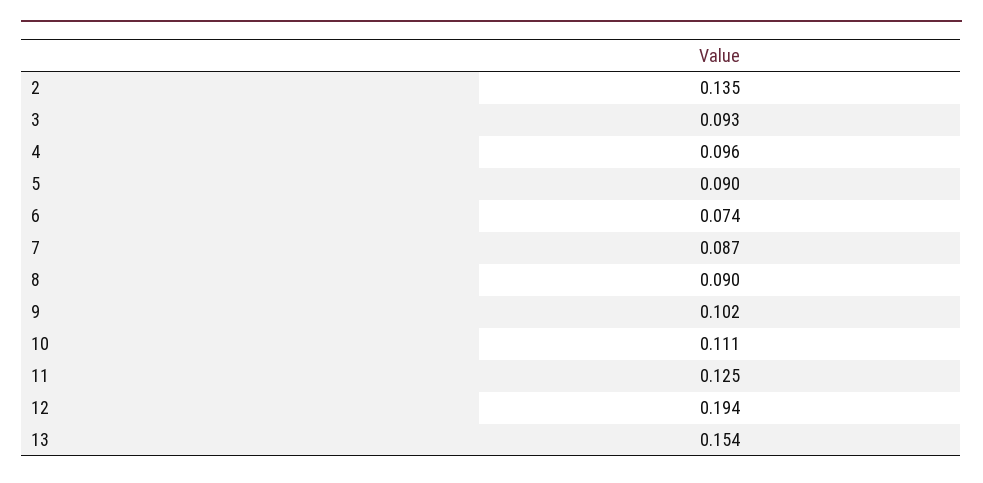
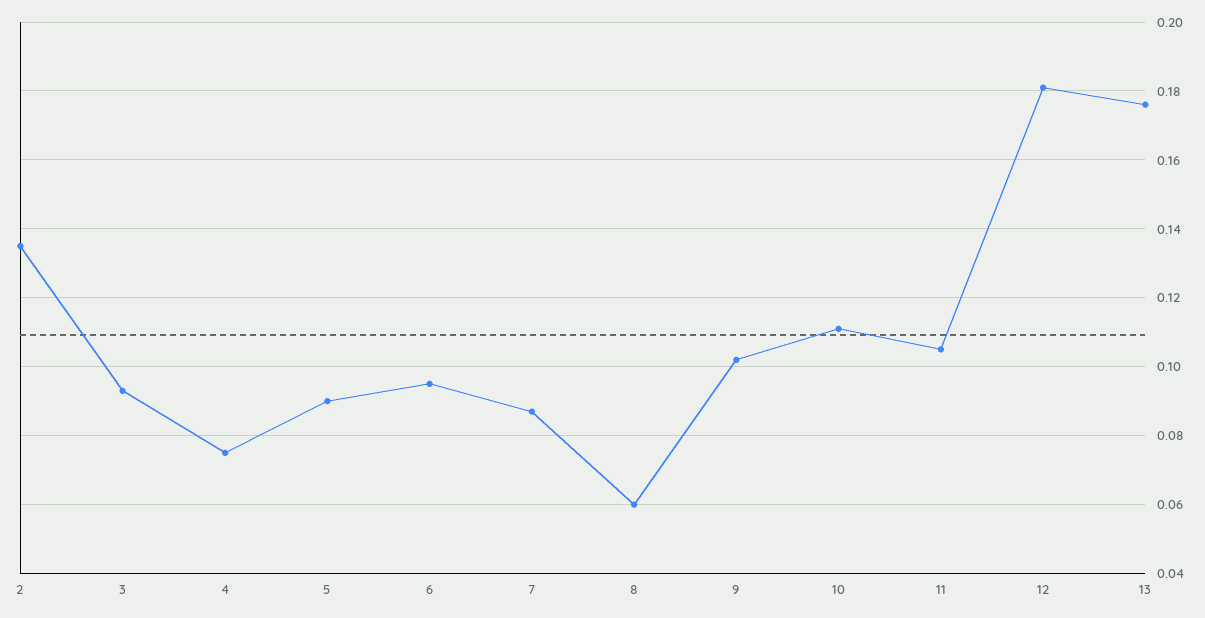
  {
    "2": 0.135,
    "3": 0.093,
-   "4": 0.096,
+   "4": 0.075,
    "5": 0.09,
-   "6": 0.074,
+   "6": 0.095,
    "7": 0.087,
-   "8": 0.09,
+   "8": 0.06,
    "9": 0.102,
    "10": 0.111,
-   "11": 0.125,
+   "11": 0.105,
-   "12": 0.194,
+   "12": 0.18,
-   "13": 0.154
+   "13": 0.175
  }

